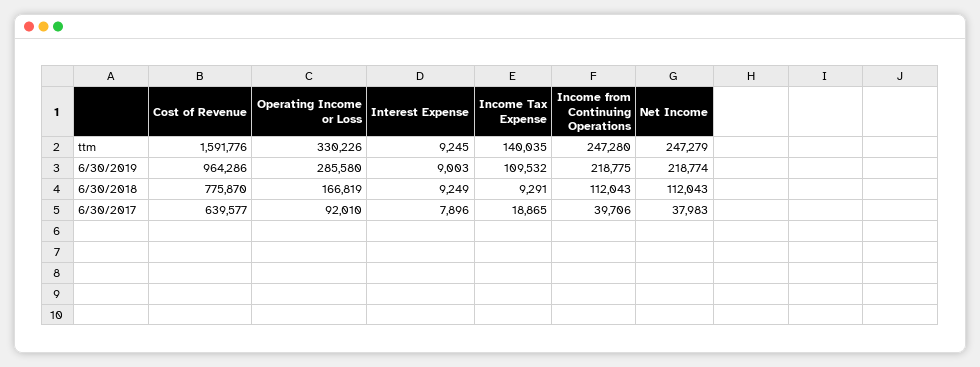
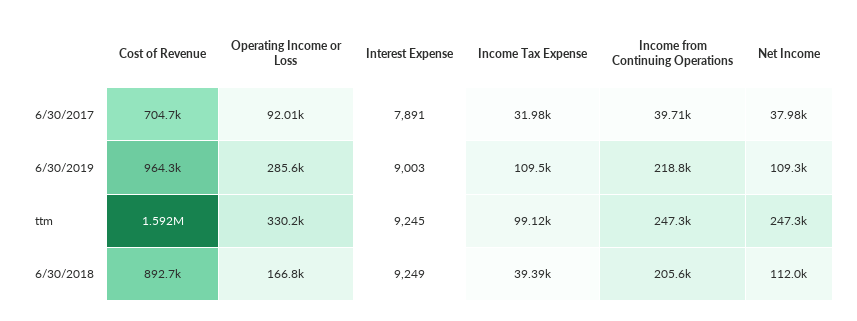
  {
    "Cost of Revenue": {
      "ttm": 1591776,
      "6/30/2019": 964286,
-     "6/30/2018": 775870,
+     "6/30/2018": 892700,
-     "6/30/2017": 639577
+     "6/30/2017": 704700
    },
    "Operating Income or Loss": {
      "ttm": 330226,
      "6/30/2019": 285580,
      "6/30/2018": 166819,
      "6/30/2017": 92010
    },
    "Interest Expense": {
      "ttm": 9245,
      "6/30/2019": 9003,
      "6/30/2018": 9249,
-     "6/30/2017": 7896
+     "6/30/2017": 7891
    },
    "Income Tax Expense": {
-     "ttm": 140035,
+     "ttm": 99120,
      "6/30/2019": 109532,
-     "6/30/2018": 9291,
+     "6/30/2018": 39390,
-     "6/30/2017": 18865
+     "6/30/2017": 31980
    },
    "Income from Continuing Operations": {
      "ttm": 247280,
      "6/30/2019": 218775,
-     "6/30/2018": 112043,
+     "6/30/2018": 205600,
      "6/30/2017": 39706
    },
    "Net Income": {
      "ttm": 247279,
-     "6/30/2019": 218774,
+     "6/30/2019": 109300,
      "6/30/2018": 112043,
      "6/30/2017": 37983
    }
  }

